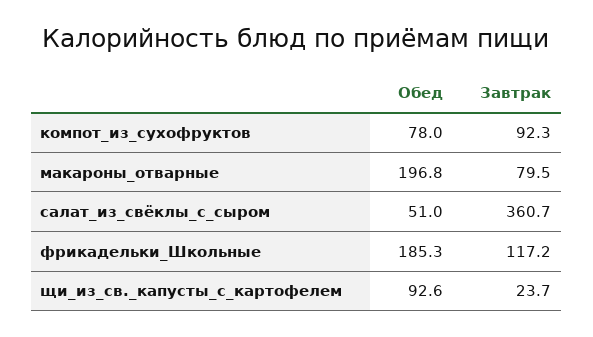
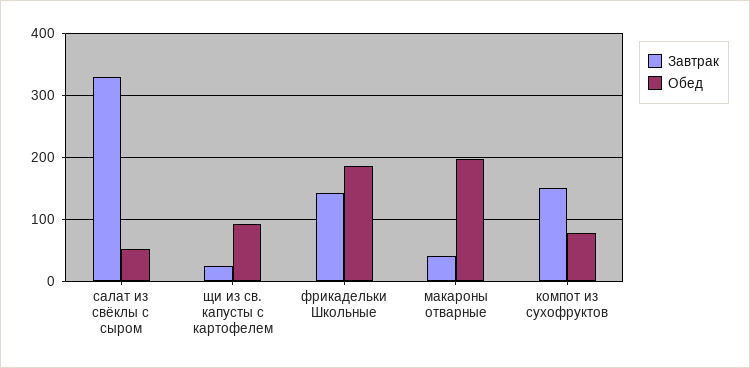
  {
    "Обед": {
      "компот_из_сухофруктов": 78,
      "макароны_отварные": 196.8,
      "салат_из_свёклы_с_сыром": 51,
      "фрикадельки_Школьные": 185.3,
      "щи_из_св._капусты_с_картофелем": 92.6
    },
    "Завтрак": {
-     "компот_из_сухофруктов": 92.3,
+     "компот_из_сухофруктов": 150,
-     "макароны_отварные": 79.5,
+     "макароны_отварные": 40,
-     "салат_из_свёклы_с_сыром": 360.7,
+     "салат_из_свёклы_с_сыром": 330,
-     "фрикадельки_Школьные": 117.2,
+     "фрикадельки_Школьные": 140,
      "щи_из_св._капусты_с_картофелем": 23.7
    }
  }

